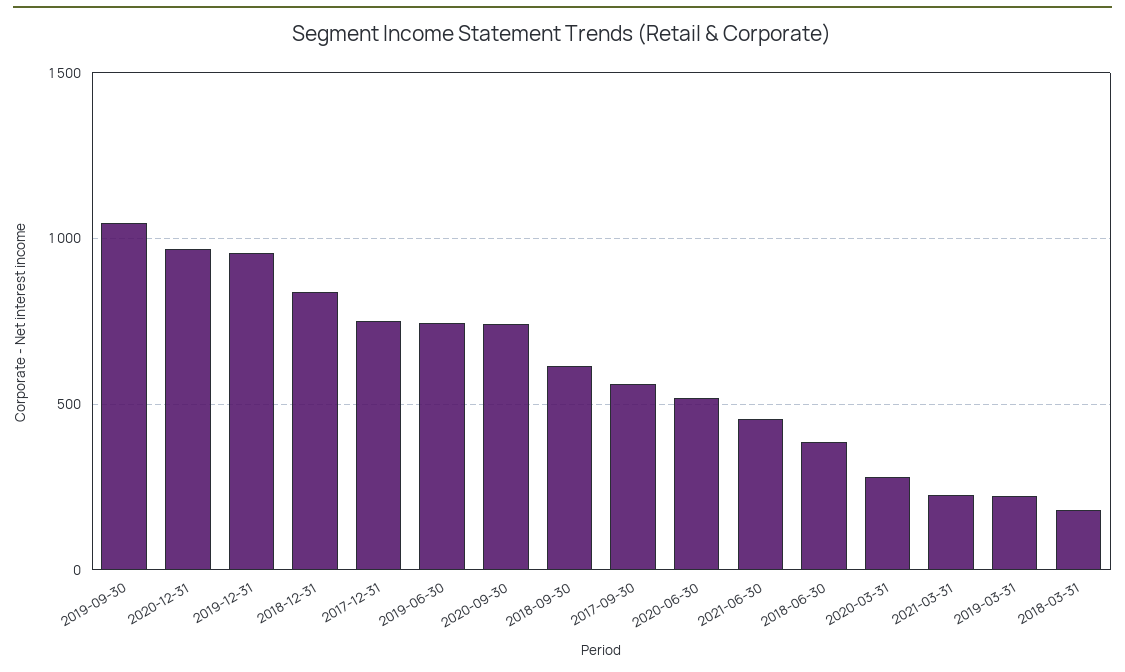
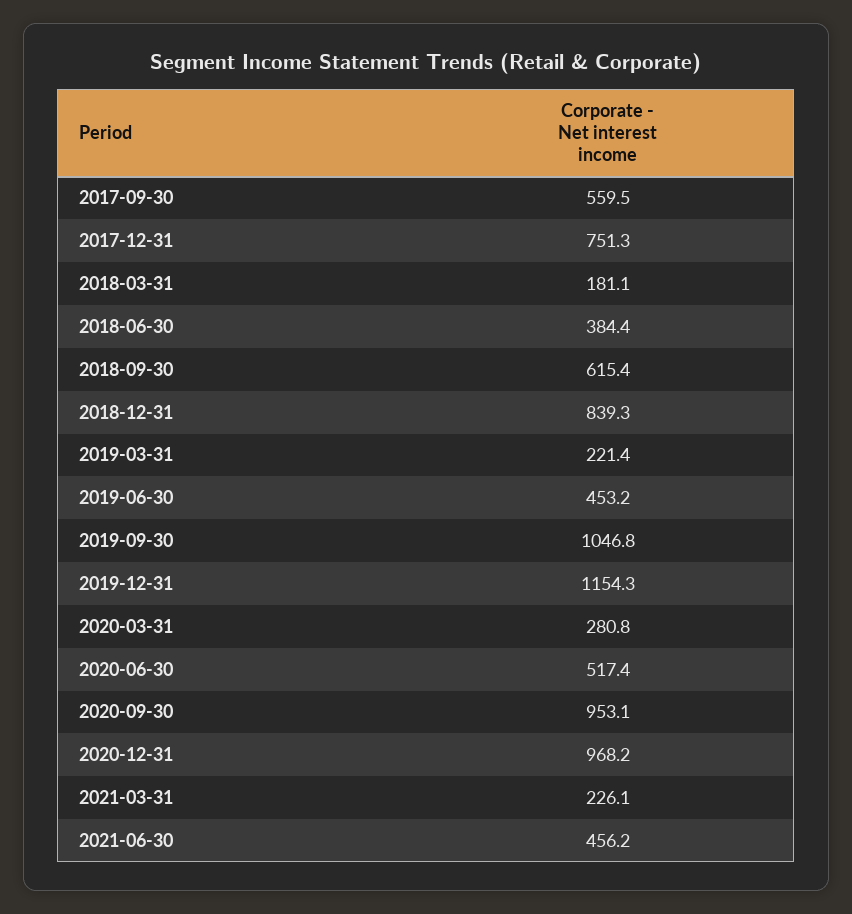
  {
    "2019-09-30": 1046.8,
    "2020-12-31": 968.2,
-   "2019-12-31": 950,
+   "2019-12-31": 1154.3,
    "2018-12-31": 839.3,
    "2017-12-31": 751.3,
-   "2019-06-30": 750,
+   "2019-06-30": 453.2,
-   "2020-09-30": 750,
+   "2020-09-30": 953.1,
    "2018-09-30": 615.4,
    "2017-09-30": 559.5,
    "2020-06-30": 517.4,
    "2021-06-30": 456.2,
    "2018-06-30": 384.4,
    "2020-03-31": 280.8,
    "2021-03-31": 226.1,
    "2019-03-31": 221.4,
    "2018-03-31": 181.1
  }

